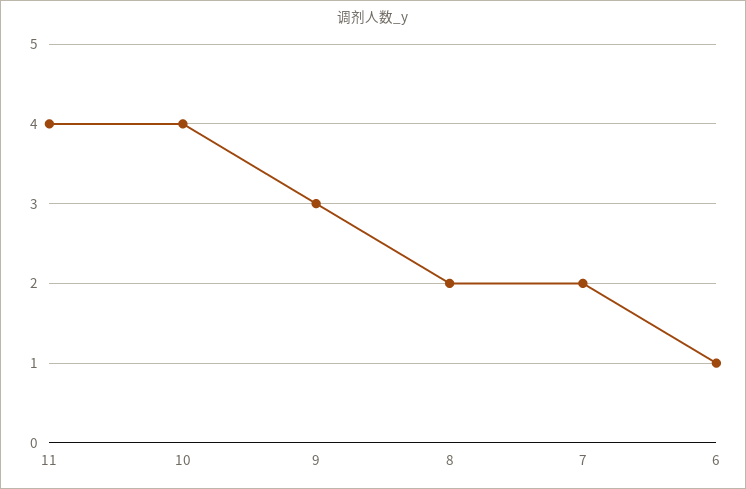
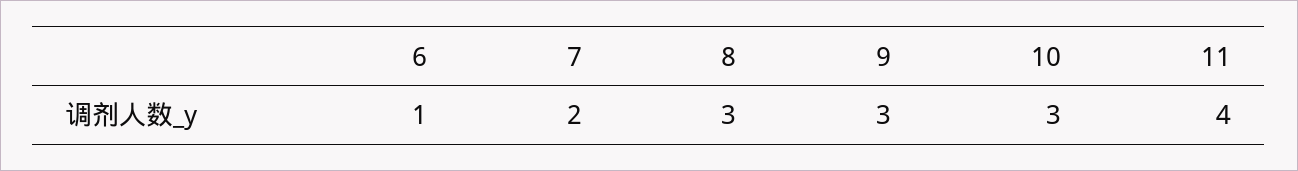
  {
    "11": 4,
-   "10": 4,
+   "10": 3,
    "9": 3,
-   "8": 2,
+   "8": 3,
    "7": 2,
    "6": 1
  }

